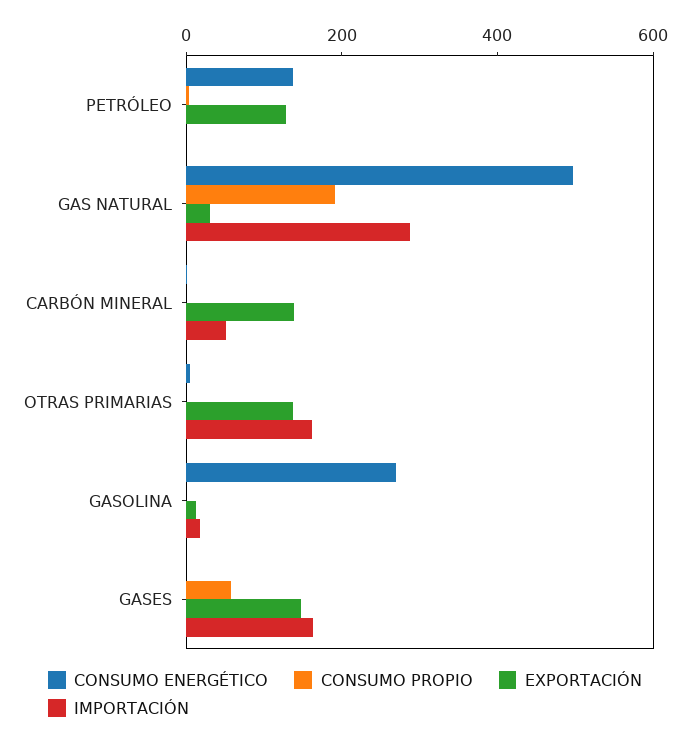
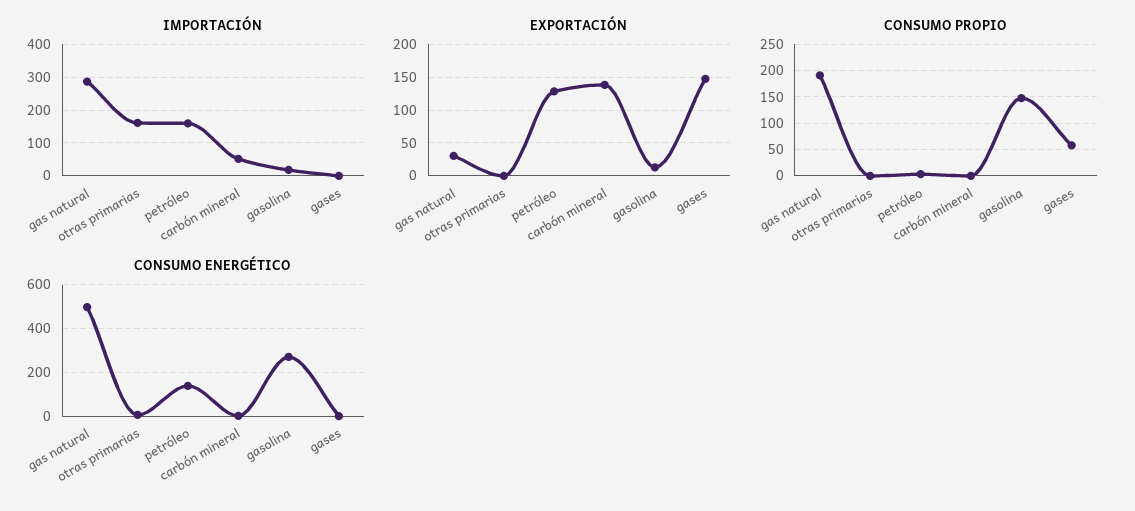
  {
    "CONSUMO ENERGÉTICO": {
      "PETRÓLEO": 150,
      "GAS NATURAL": 500,
      "CARBÓN MINERAL": 0,
      "OTRAS PRIMARIAS": 0,
      "GASOLINA": 250,
      "GASES": 0
    },
    "CONSUMO PROPIO": {
      "PETRÓLEO": 0,
      "GAS NATURAL": 200,
      "CARBÓN MINERAL": 0,
      "OTRAS PRIMARIAS": 0,
-     "GASOLINA": 0,
+     "GASOLINA": 150,
      "GASES": 50
    },
    "EXPORTACIÓN": {
      "PETRÓLEO": 130,
      "GAS NATURAL": 30,
      "CARBÓN MINERAL": 140,
-     "OTRAS PRIMARIAS": 150,
+     "OTRAS PRIMARIAS": 0,
      "GASOLINA": 10,
      "GASES": 150
    },
    "IMPORTACIÓN": {
-     "PETRÓLEO": 0,
+     "PETRÓLEO": 160,
      "GAS NATURAL": 280,
      "CARBÓN MINERAL": 60,
      "OTRAS PRIMARIAS": 160,
      "GASOLINA": 20,
-     "GASES": 150
+     "GASES": 0
    }
  }

